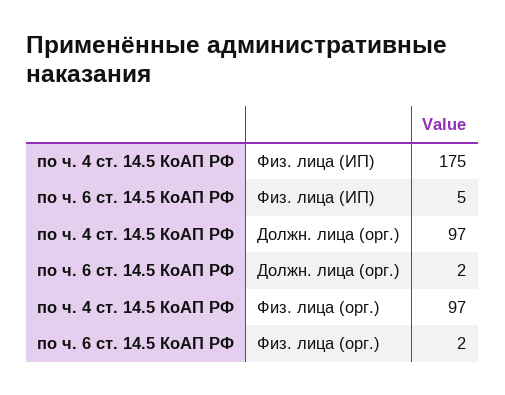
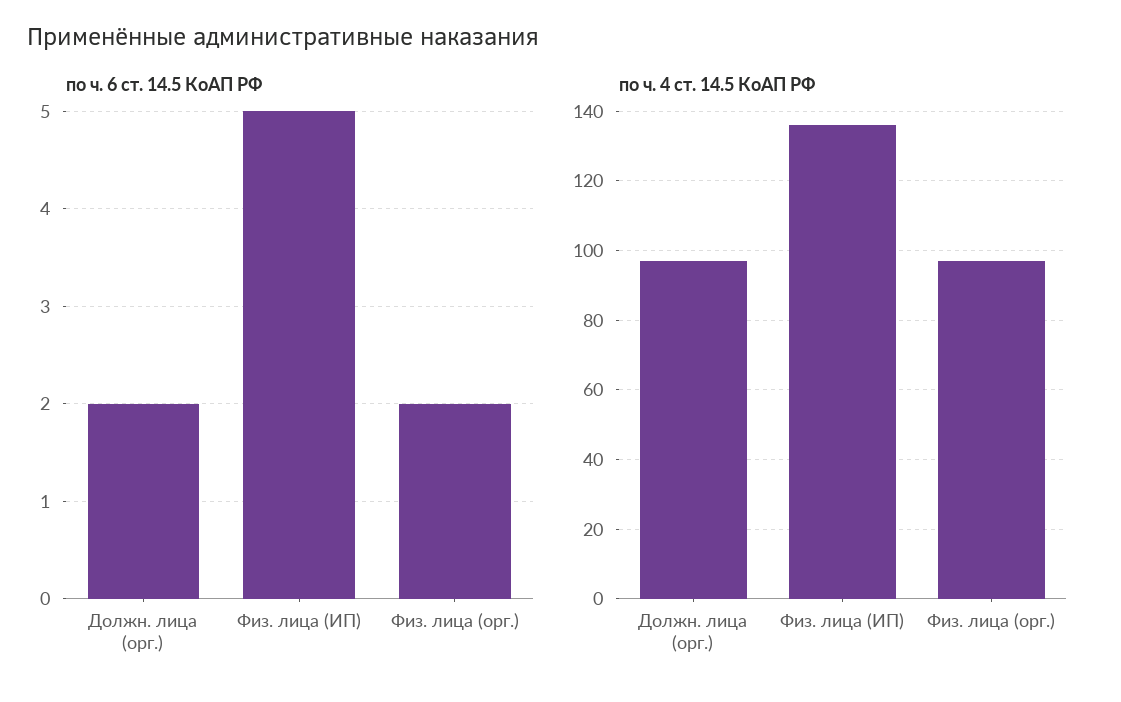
  {
    "по ч. 4 ст. 14.5 КоАП РФ": {
-     "Физ. лица (ИП)": 175,
+     "Физ. лица (ИП)": 135,
      "Должн. лица (орг.)": 97,
      "Физ. лица (орг.)": 97
    },
    "по ч. 6 ст. 14.5 КоАП РФ": {
      "Физ. лица (ИП)": 5,
      "Должн. лица (орг.)": 2,
      "Физ. лица (орг.)": 2
    }
  }

